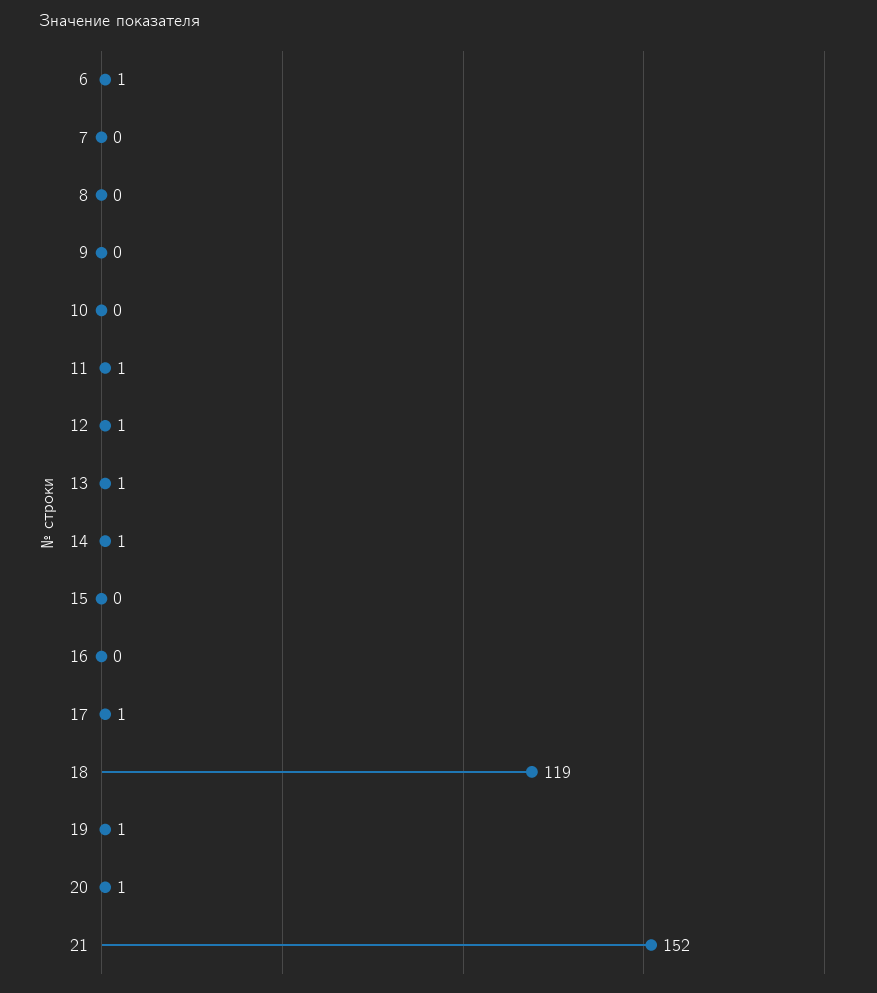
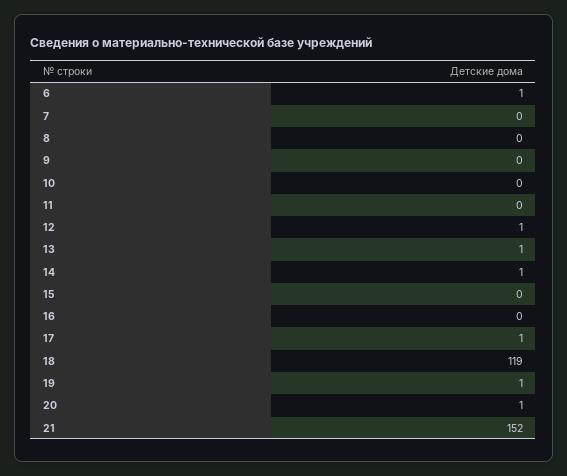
  {
    "6": 1,
    "7": 0,
    "8": 0,
    "9": 0,
    "10": 0,
-   "11": 1,
+   "11": 0,
    "12": 1,
    "13": 1,
    "14": 1,
    "15": 0,
    "16": 0,
    "17": 1,
    "18": 119,
    "19": 1,
    "20": 1,
    "21": 152
  }

